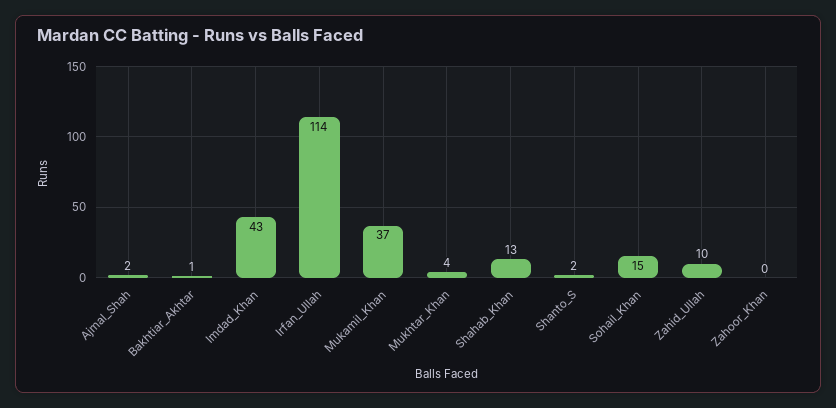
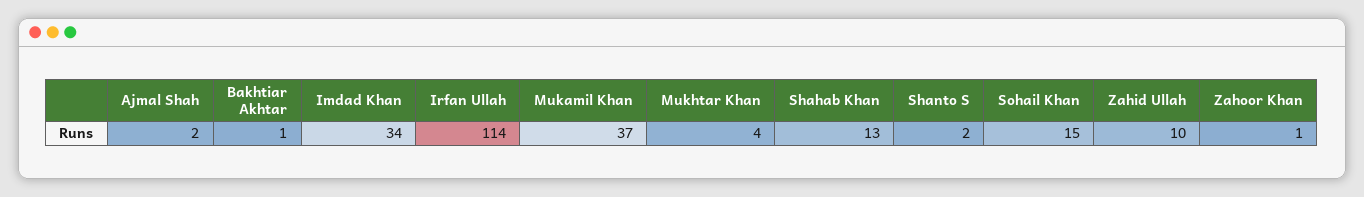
  {
    "Ajmal_Shah": 2,
    "Bakhtiar_Akhtar": 1,
-   "Imdad_Khan": 43,
+   "Imdad_Khan": 34,
    "Irfan_Ullah": 114,
    "Mukamil_Khan": 37,
    "Mukhtar_Khan": 4,
    "Shahab_Khan": 13,
    "Shanto_S": 2,
    "Sohail_Khan": 15,
    "Zahid_Ullah": 10,
-   "Zahoor_Khan": 0
+   "Zahoor_Khan": 1
  }

